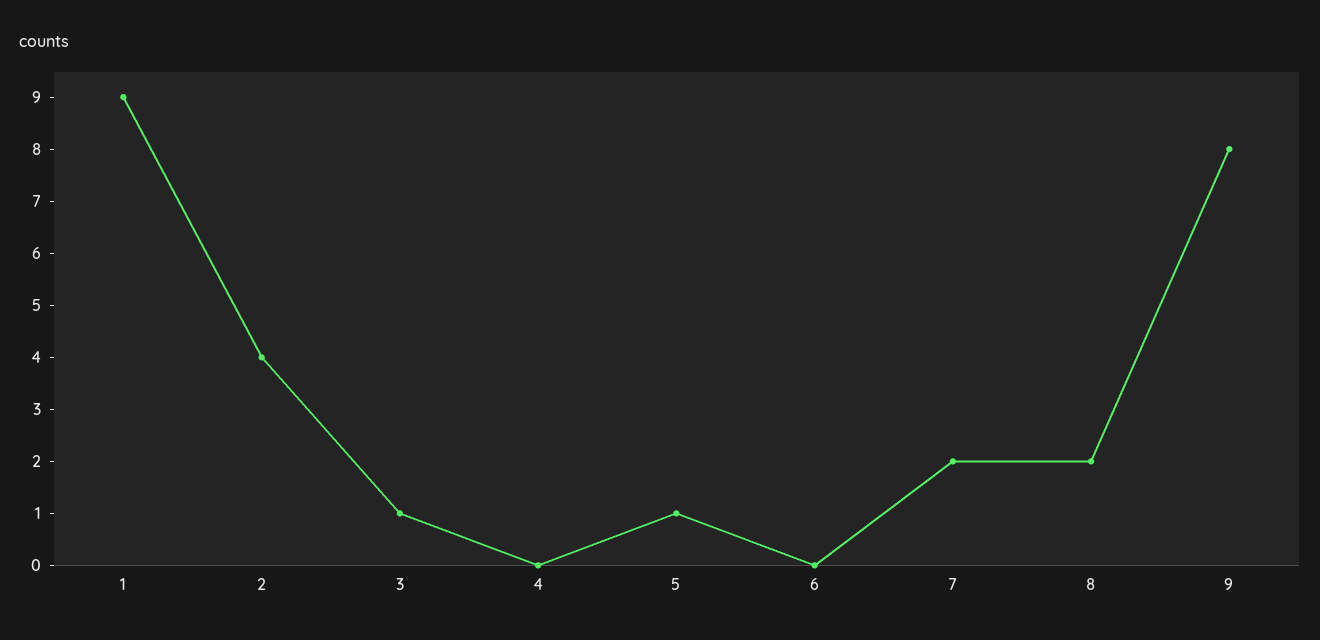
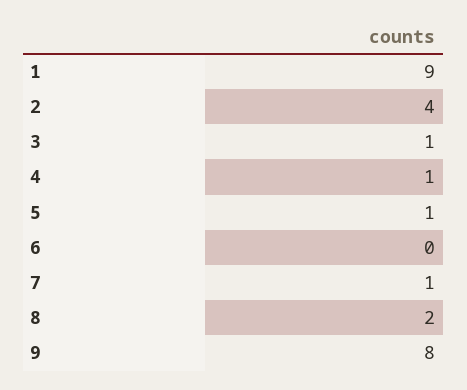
  {
    "1": 9,
    "2": 4,
    "3": 1,
-   "4": 0,
+   "4": 1,
    "5": 1,
    "6": 0,
-   "7": 2,
+   "7": 1,
    "8": 2,
    "9": 8
  }

